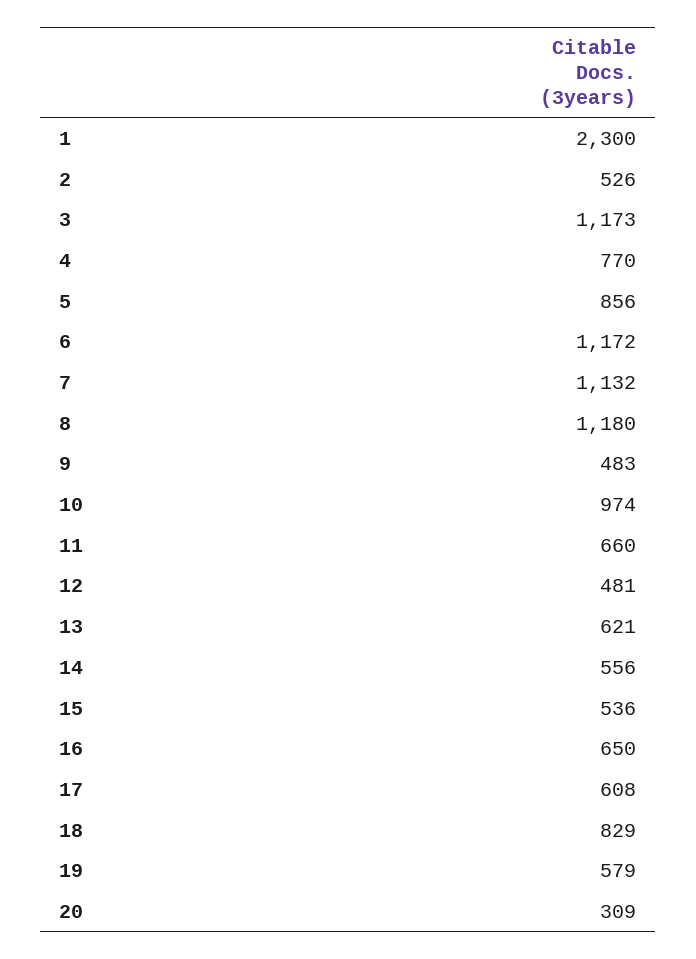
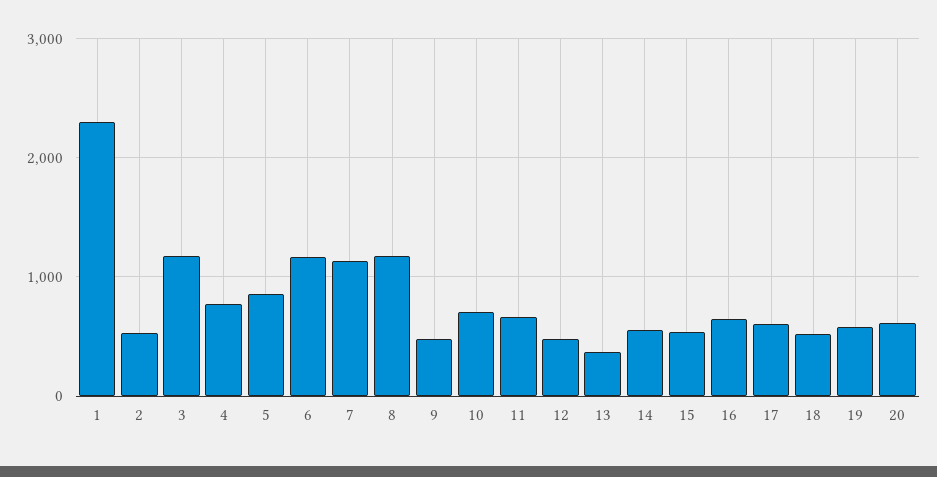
  {
    "1": 2300,
    "2": 526,
    "3": 1173,
    "4": 770,
    "5": 856,
    "6": 1172,
    "7": 1132,
    "8": 1180,
    "9": 483,
-   "10": 974,
+   "10": 700,
    "11": 660,
    "12": 481,
-   "13": 621,
+   "13": 400,
    "14": 556,
    "15": 536,
    "16": 650,
    "17": 608,
-   "18": 829,
+   "18": 500,
    "19": 579,
-   "20": 309
+   "20": 600
  }

